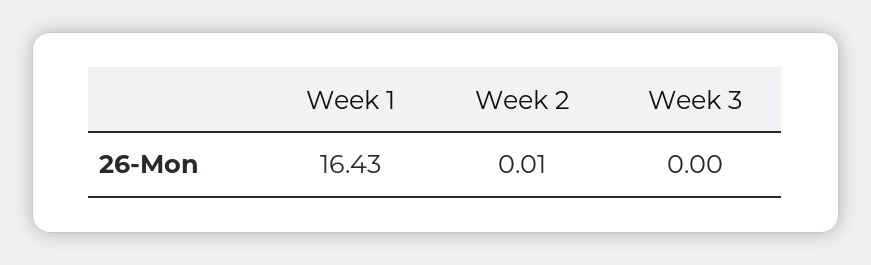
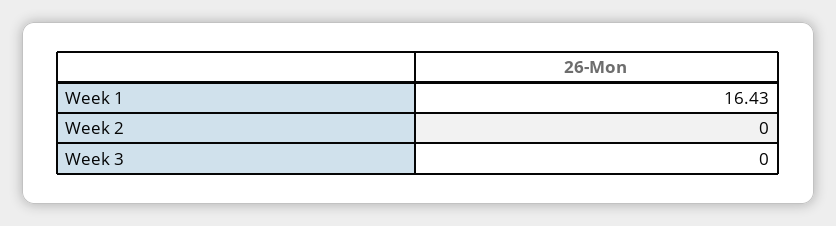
  {
    "Week 1": 16.43,
-   "Week 2": 0.01,
+   "Week 2": 0,
    "Week 3": 0
  }

